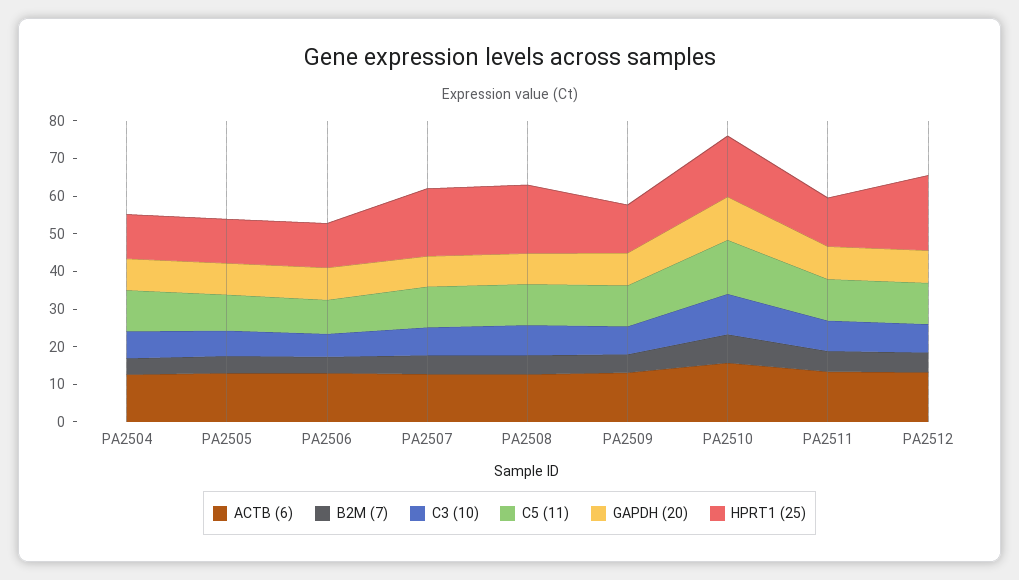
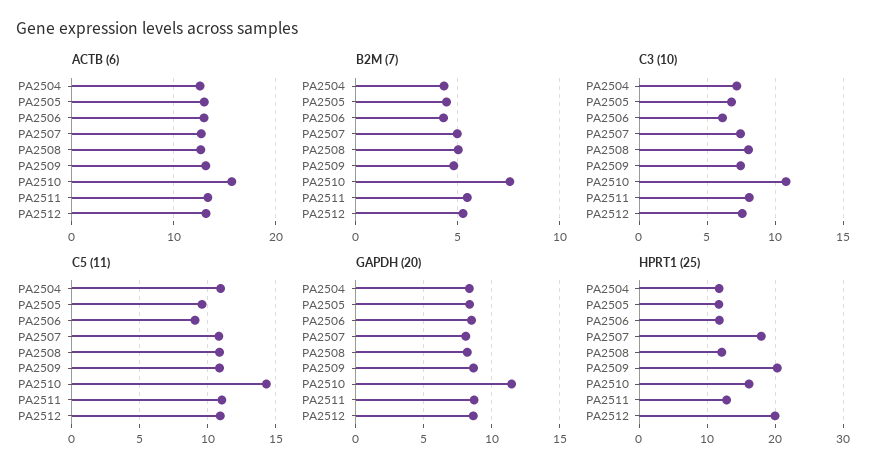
  {
    "ACTB (6)": {
      "PA2504": 13,
      "PA2505": 13,
      "PA2506": 13,
      "PA2507": 13,
      "PA2508": 13,
      "PA2509": 13,
      "PA2510": 16,
      "PA2511": 13,
      "PA2512": 13
    },
    "B2M (7)": {
      "PA2504": 4.5,
      "PA2505": 4.5,
      "PA2506": 4.5,
      "PA2507": 5,
      "PA2508": 5,
      "PA2509": 5,
      "PA2510": 7.5,
      "PA2511": 5.5,
      "PA2512": 5.5
    },
    "C3 (10)": {
      "PA2504": 7,
      "PA2505": 7,
      "PA2506": 6,
      "PA2507": 7.5,
      "PA2508": 8,
      "PA2509": 7.5,
      "PA2510": 11,
      "PA2511": 8,
      "PA2512": 7.5
    },
    "C5 (11)": {
      "PA2504": 11,
      "PA2505": 9.5,
      "PA2506": 9,
      "PA2507": 11,
      "PA2508": 11,
      "PA2509": 11,
      "PA2510": 14.5,
      "PA2511": 11,
      "PA2512": 11
    },
    "GAPDH (20)": {
      "PA2504": 8.5,
      "PA2505": 8.5,
      "PA2506": 8.5,
      "PA2507": 8,
      "PA2508": 8,
      "PA2509": 8.5,
      "PA2510": 11.5,
      "PA2511": 8.5,
      "PA2512": 8.5
    },
    "HPRT1 (25)": {
      "PA2504": 12,
      "PA2505": 12,
      "PA2506": 12,
      "PA2507": 18,
-     "PA2508": 17.5,
+     "PA2508": 12,
-     "PA2509": 12.5,
+     "PA2509": 20,
      "PA2510": 16,
      "PA2511": 13,
      "PA2512": 20
    }
  }

